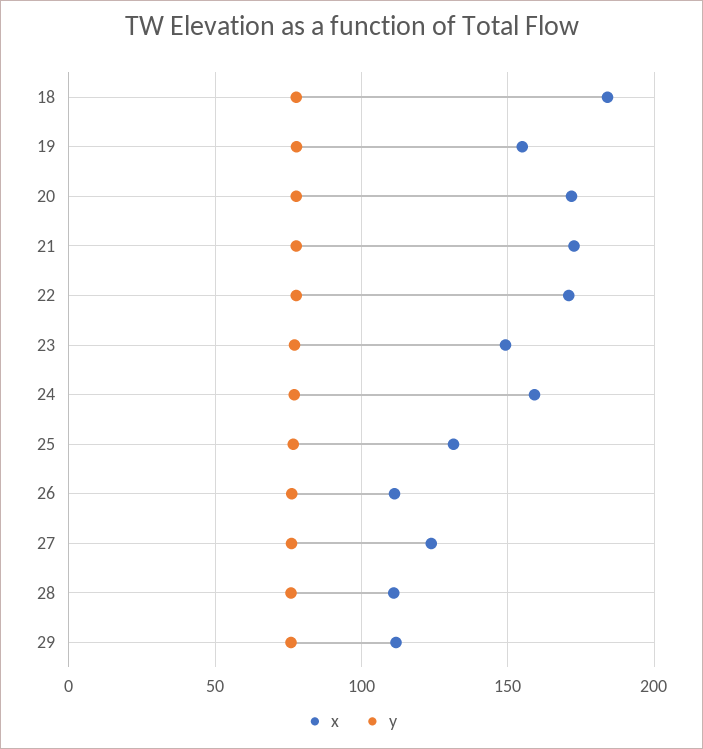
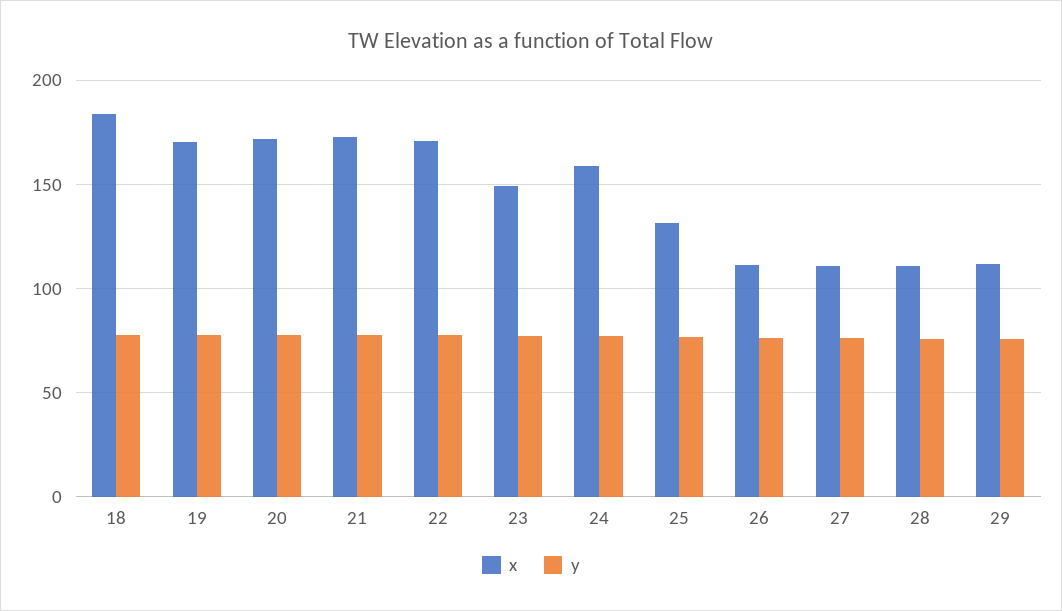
  {
    "x": {
      "18": 185,
-     "19": 155,
+     "19": 170,
      "20": 170,
      "21": 175,
      "22": 170,
      "23": 150,
      "24": 160,
      "25": 130,
      "26": 110,
-     "27": 125,
+     "27": 110,
      "28": 110,
      "29": 110
    },
    "y": {
      "18": 80,
      "19": 80,
      "20": 80,
      "21": 80,
      "22": 80,
      "23": 75,
      "24": 75,
      "25": 75,
      "26": 75,
      "27": 75,
      "28": 75,
      "29": 75
    }
  }

